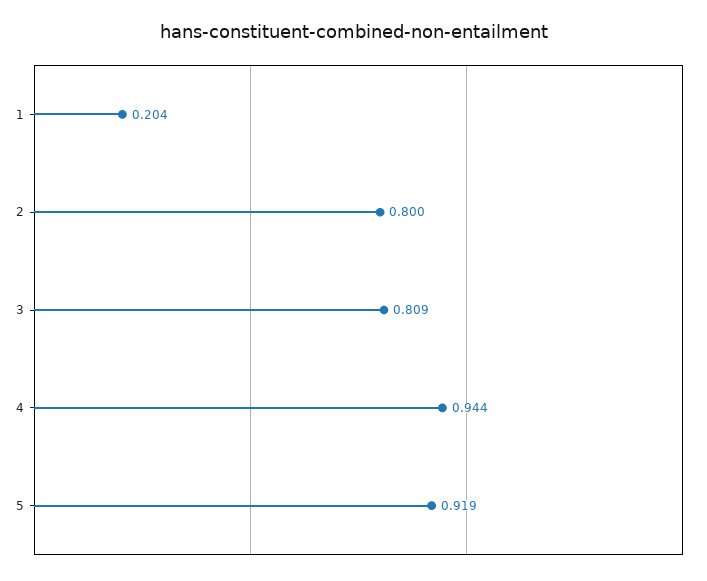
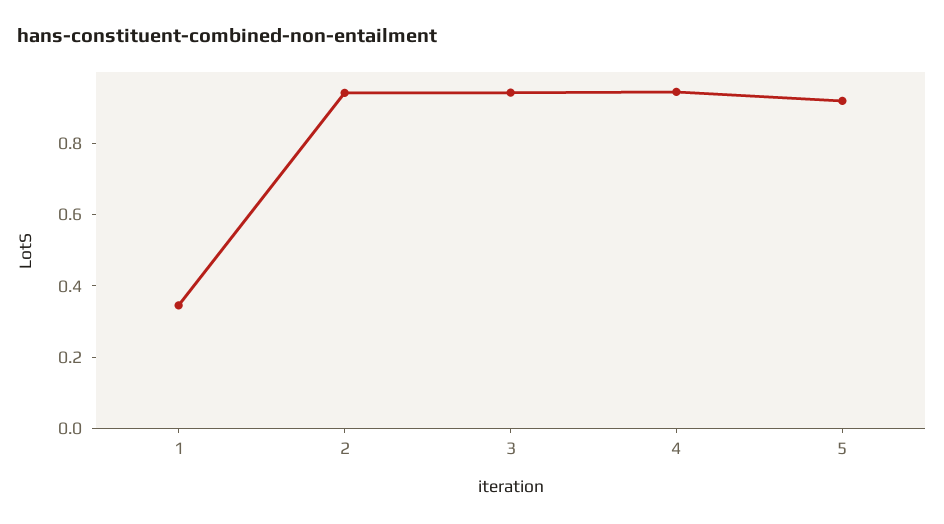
  {
-   "1": 0.204,
+   "1": 0.35,
-   "2": 0.8,
+   "2": 0.95,
-   "3": 0.809,
+   "3": 0.95,
    "4": 0.944,
    "5": 0.919
  }

